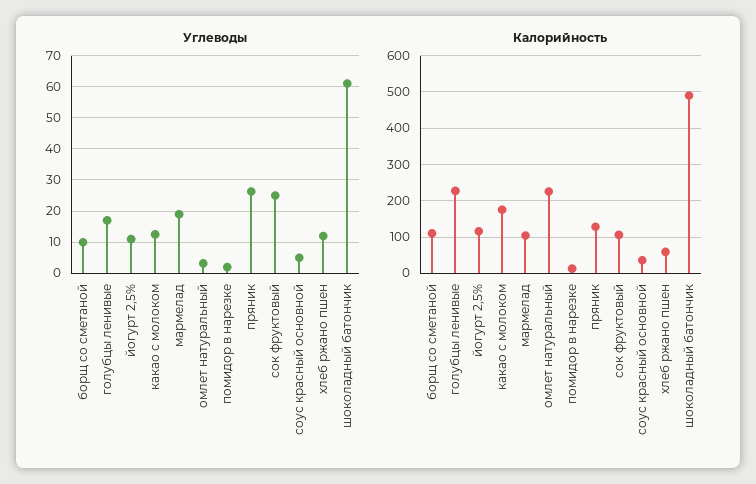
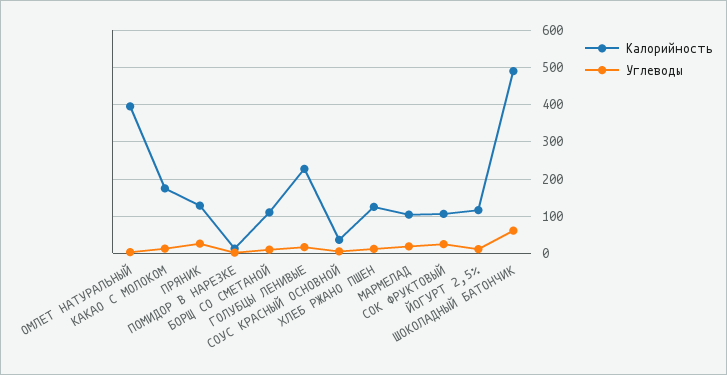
  {
    "Углеводы": {
      "борщ со сметаной": 10,
      "голубцы ленивые": 18,
      "йогурт 2,5%": 12,
      "какао с молоком": 12,
      "мармелад": 20,
      "омлет натуральный": 4,
      "помидор в нарезке": 2,
      "пряник": 26,
      "сок фруктовый": 26,
      "соус красный основной": 6,
      "хлеб ржано пшен": 12,
      "шоколадный батончик": 62
    },
    "Калорийность": {
      "борщ со сметаной": 120,
      "голубцы ленивые": 220,
      "йогурт 2,5%": 120,
      "какао с молоком": 180,
      "мармелад": 100,
-     "омлет натуральный": 220,
+     "омлет натуральный": 400,
      "помидор в нарезке": 20,
      "пряник": 120,
      "сок фруктовый": 100,
      "соус красный основной": 40,
-     "хлеб ржано пшен": 60,
+     "хлеб ржано пшен": 120,
      "шоколадный батончик": 500
    }
  }

